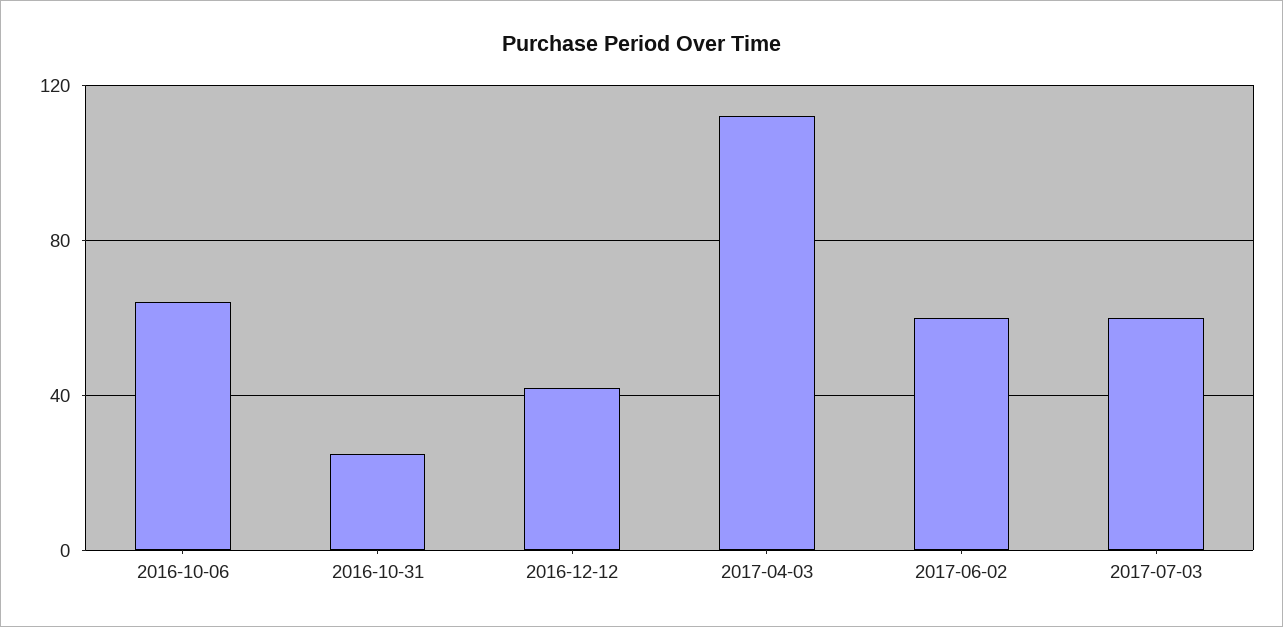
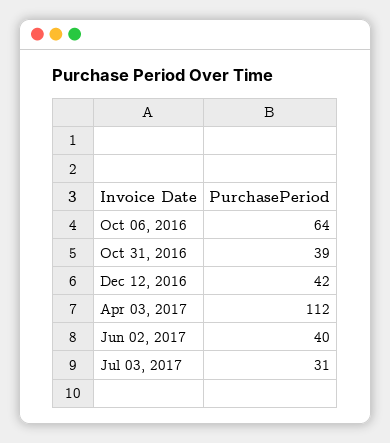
  {
    "2016-10-06": 64,
-   "2016-10-31": 25,
+   "2016-10-31": 39,
    "2016-12-12": 42,
    "2017-04-03": 112,
-   "2017-06-02": 60,
+   "2017-06-02": 40,
-   "2017-07-03": 60
+   "2017-07-03": 31
  }

